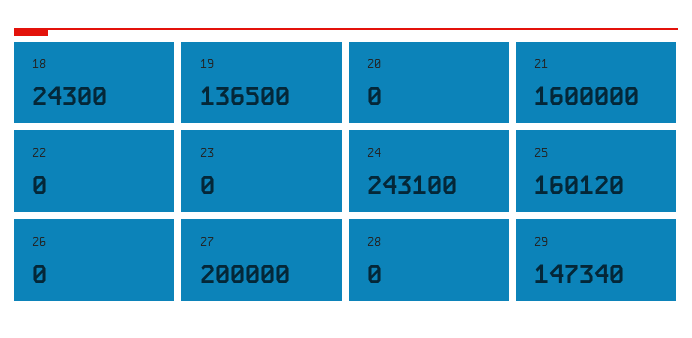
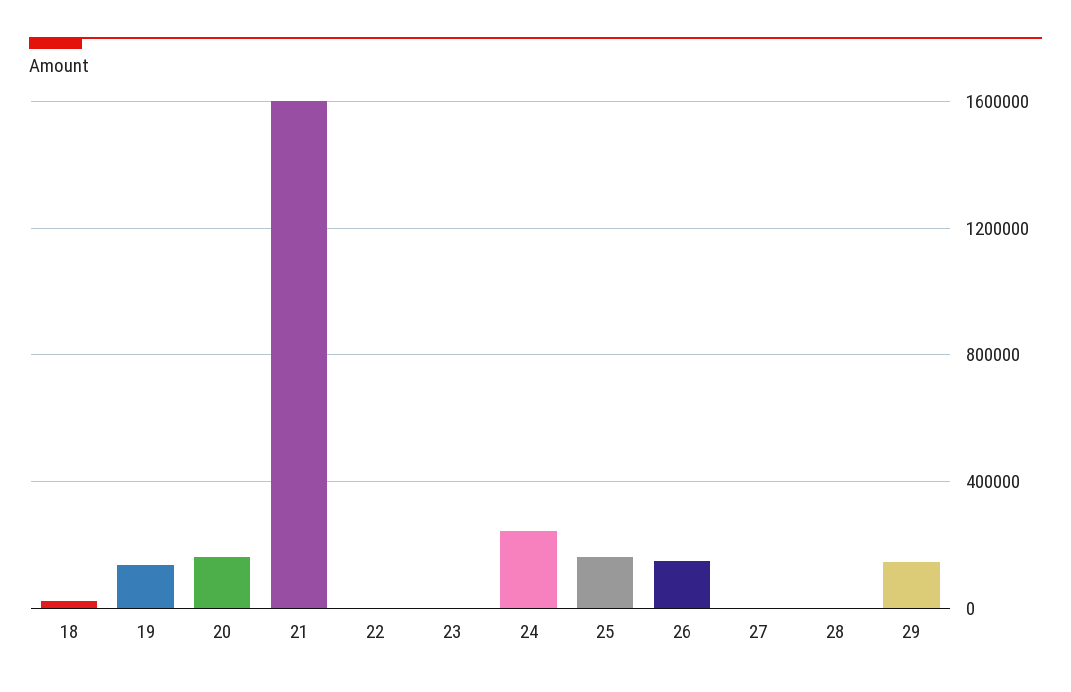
  {
    "18": 24300,
    "19": 136500,
-   "20": 0,
+   "20": 150000,
    "21": 1600000,
    "22": 0,
    "23": 0,
    "24": 243100,
    "25": 160120,
-   "26": 0,
+   "26": 150000,
-   "27": 200000,
+   "27": 0,
    "28": 0,
    "29": 147340
  }

